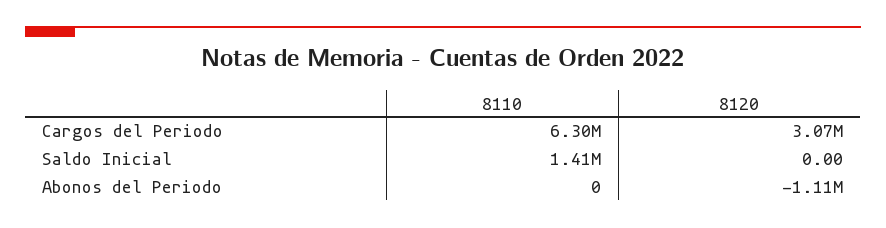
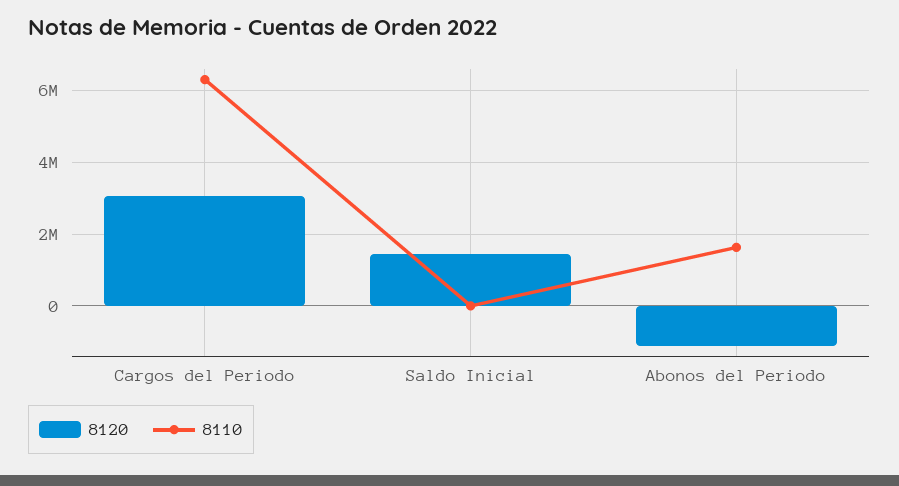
  {
    "8110": {
      "Cargos del Periodo": 6300000,
-     "Saldo Inicial": 1410000,
+     "Saldo Inicial": 0,
-     "Abonos del Periodo": 0
+     "Abonos del Periodo": 1600000
    },
    "8120": {
      "Cargos del Periodo": 3070000,
-     "Saldo Inicial": 0,
+     "Saldo Inicial": 1400000,
      "Abonos del Periodo": -1110000
    }
  }

